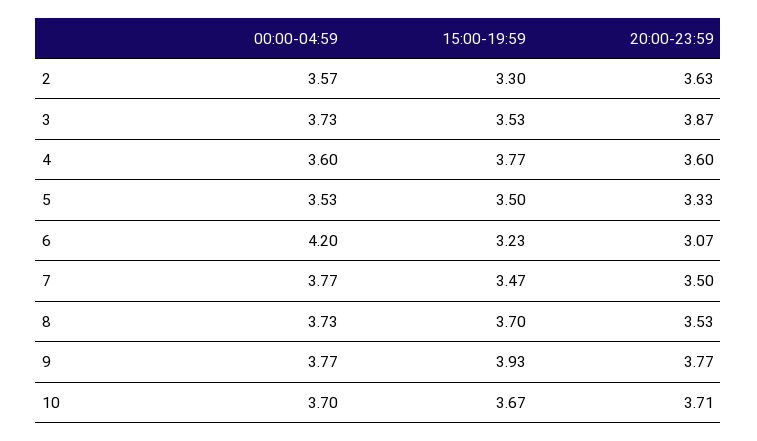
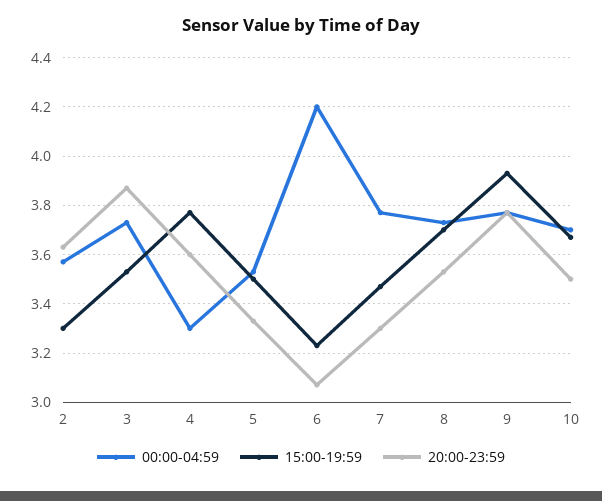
  {
    "00:00-04:59": {
      "2": 3.57,
      "3": 3.73,
-     "4": 3.6,
+     "4": 3.3,
      "5": 3.53,
      "6": 4.2,
      "7": 3.77,
      "8": 3.73,
      "9": 3.77,
      "10": 3.7
    },
    "15:00-19:59": {
      "2": 3.3,
      "3": 3.53,
      "4": 3.77,
      "5": 3.5,
      "6": 3.23,
      "7": 3.47,
      "8": 3.7,
      "9": 3.93,
      "10": 3.67
    },
    "20:00-23:59": {
      "2": 3.63,
      "3": 3.87,
      "4": 3.6,
      "5": 3.33,
      "6": 3.07,
-     "7": 3.5,
+     "7": 3.3,
      "8": 3.53,
      "9": 3.77,
-     "10": 3.71
+     "10": 3.5
    }
  }

